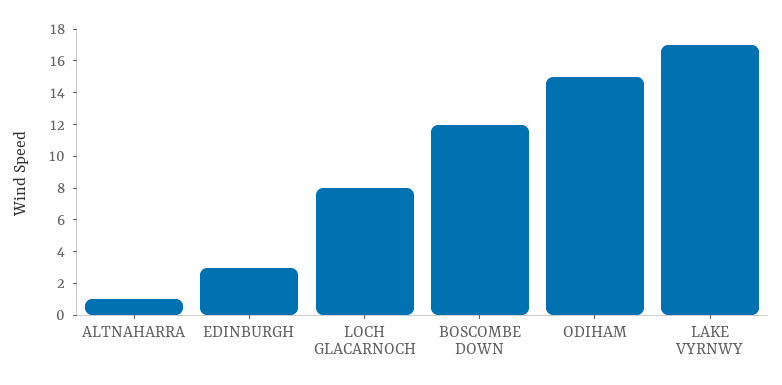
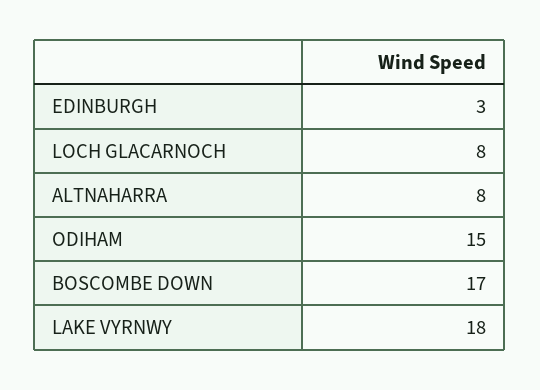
  {
-   "ALTNAHARRA": 1,
+   "ALTNAHARRA": 8,
    "EDINBURGH": 3,
    "LOCH GLACARNOCH": 8,
-   "BOSCOMBE DOWN": 12,
+   "BOSCOMBE DOWN": 17,
    "ODIHAM": 15,
-   "LAKE VYRNWY": 17
+   "LAKE VYRNWY": 18
  }

